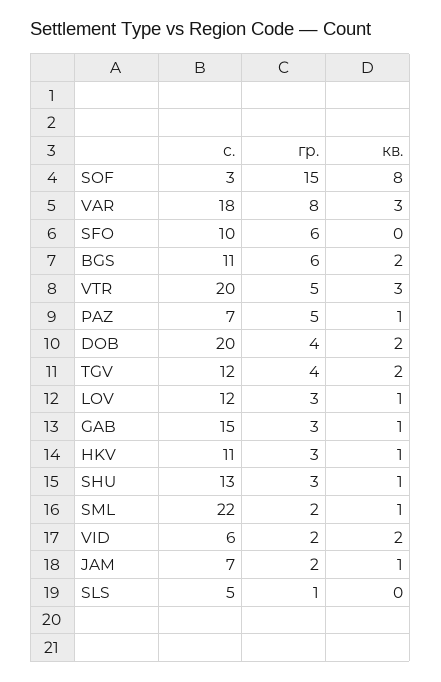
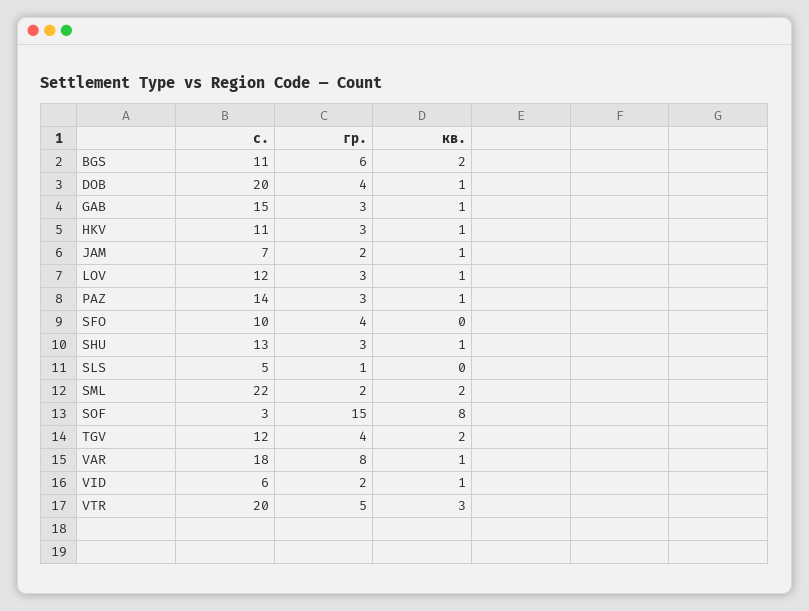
  {
    "с.": {
      "SOF": 3,
      "VAR": 18,
      "SFO": 10,
      "BGS": 11,
      "VTR": 20,
-     "PAZ": 7,
+     "PAZ": 14,
      "DOB": 20,
      "TGV": 12,
      "LOV": 12,
      "GAB": 15,
      "HKV": 11,
      "SHU": 13,
      "SML": 22,
      "VID": 6,
      "JAM": 7,
      "SLS": 5
    },
    "гр.": {
      "SOF": 15,
      "VAR": 8,
-     "SFO": 6,
+     "SFO": 4,
      "BGS": 6,
      "VTR": 5,
-     "PAZ": 5,
+     "PAZ": 3,
      "DOB": 4,
      "TGV": 4,
      "LOV": 3,
      "GAB": 3,
      "HKV": 3,
      "SHU": 3,
      "SML": 2,
      "VID": 2,
      "JAM": 2,
      "SLS": 1
    },
    "кв.": {
      "SOF": 8,
-     "VAR": 3,
+     "VAR": 1,
      "SFO": 0,
      "BGS": 2,
      "VTR": 3,
      "PAZ": 1,
-     "DOB": 2,
+     "DOB": 1,
      "TGV": 2,
      "LOV": 1,
      "GAB": 1,
      "HKV": 1,
      "SHU": 1,
-     "SML": 1,
+     "SML": 2,
-     "VID": 2,
+     "VID": 1,
      "JAM": 1,
      "SLS": 0
    }
  }

